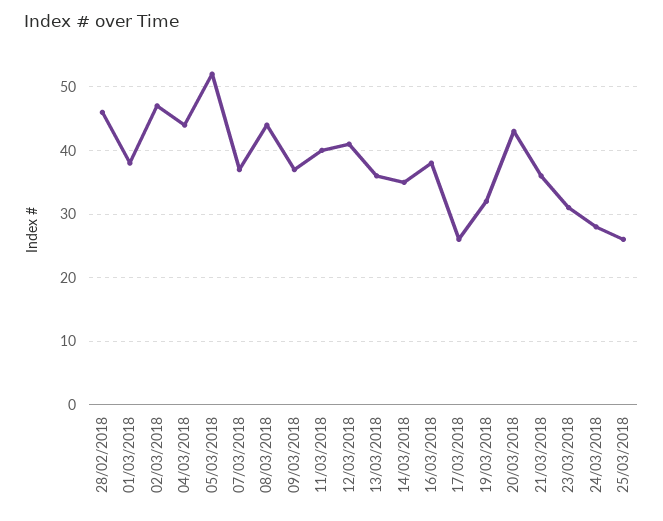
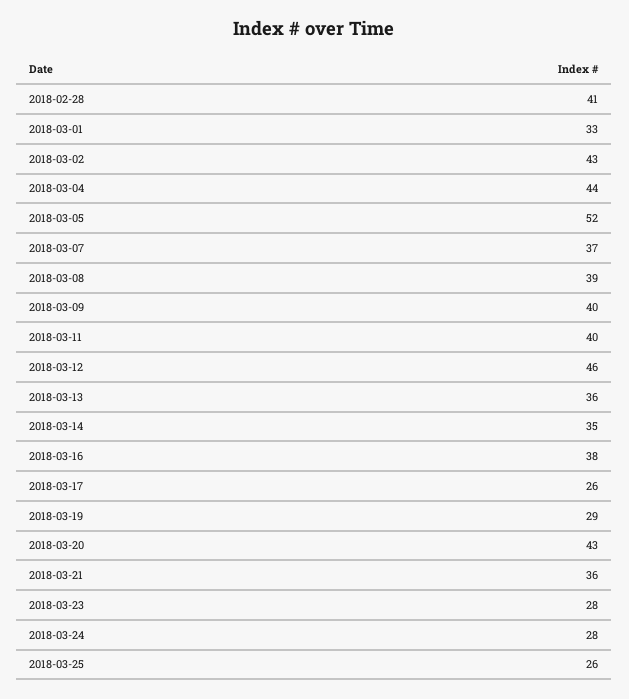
  {
-   "28/02/2018": 46,
+   "28/02/2018": 41,
-   "01/03/2018": 38,
+   "01/03/2018": 33,
-   "02/03/2018": 47,
+   "02/03/2018": 43,
    "04/03/2018": 44,
    "05/03/2018": 52,
    "07/03/2018": 37,
-   "08/03/2018": 44,
+   "08/03/2018": 39,
-   "09/03/2018": 37,
+   "09/03/2018": 40,
    "11/03/2018": 40,
-   "12/03/2018": 41,
+   "12/03/2018": 46,
    "13/03/2018": 36,
    "14/03/2018": 35,
    "16/03/2018": 38,
    "17/03/2018": 26,
-   "19/03/2018": 32,
+   "19/03/2018": 29,
    "20/03/2018": 43,
    "21/03/2018": 36,
-   "23/03/2018": 31,
+   "23/03/2018": 28,
    "24/03/2018": 28,
    "25/03/2018": 26
  }

